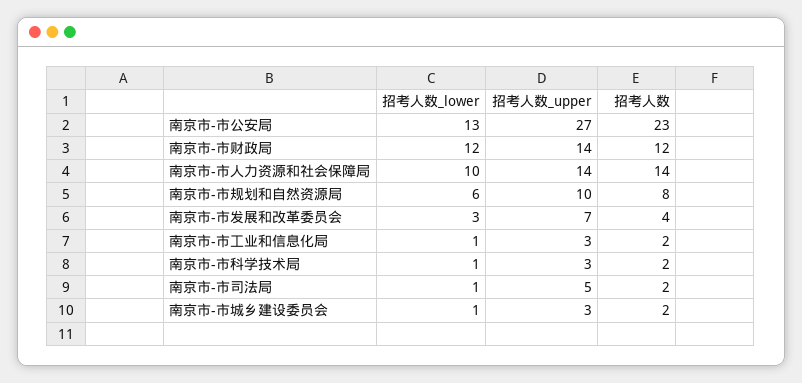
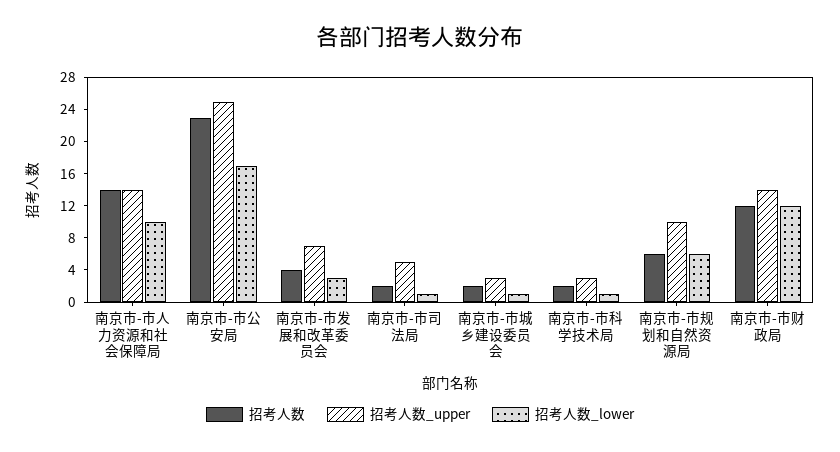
  {
    "招考人数_lower": {
-     "南京市-市公安局": 13,
+     "南京市-市公安局": 17,
      "南京市-市财政局": 12,
      "南京市-市人力资源和社会保障局": 10,
      "南京市-市规划和自然资源局": 6,
      "南京市-市发展和改革委员会": 3,
-     "南京市-市工业和信息化局": 1,
      "南京市-市科学技术局": 1,
      "南京市-市司法局": 1,
      "南京市-市城乡建设委员会": 1
    },
    "招考人数_upper": {
-     "南京市-市公安局": 27,
+     "南京市-市公安局": 25,
      "南京市-市财政局": 14,
      "南京市-市人力资源和社会保障局": 14,
      "南京市-市规划和自然资源局": 10,
      "南京市-市发展和改革委员会": 7,
-     "南京市-市工业和信息化局": 3,
      "南京市-市科学技术局": 3,
      "南京市-市司法局": 5,
      "南京市-市城乡建设委员会": 3
    },
    "招考人数": {
      "南京市-市公安局": 23,
      "南京市-市财政局": 12,
      "南京市-市人力资源和社会保障局": 14,
-     "南京市-市规划和自然资源局": 8,
+     "南京市-市规划和自然资源局": 6,
      "南京市-市发展和改革委员会": 4,
-     "南京市-市工业和信息化局": 2,
      "南京市-市科学技术局": 2,
      "南京市-市司法局": 2,
      "南京市-市城乡建设委员会": 2
    }
  }

